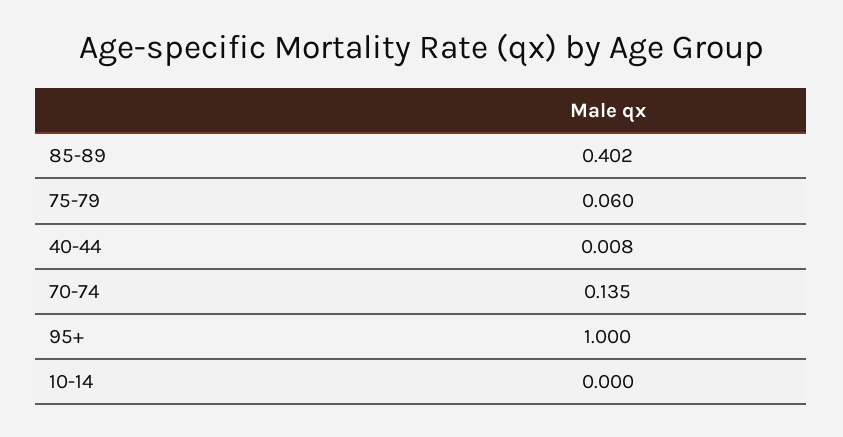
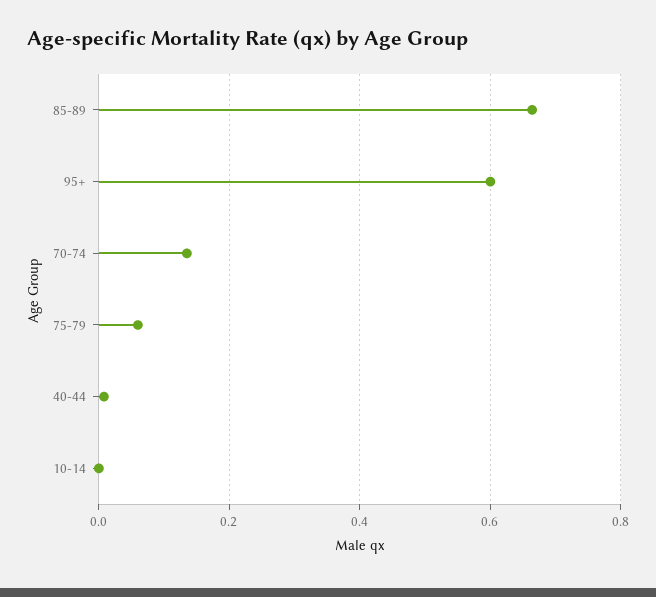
  {
-   "85-89": 0.402,
+   "85-89": 0.66,
    "75-79": 0.06,
    "40-44": 0.008,
    "70-74": 0.135,
-   "95+": 1,
+   "95+": 0.6,
    "10-14": 0
  }

